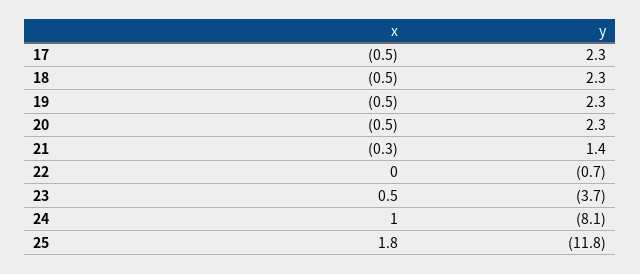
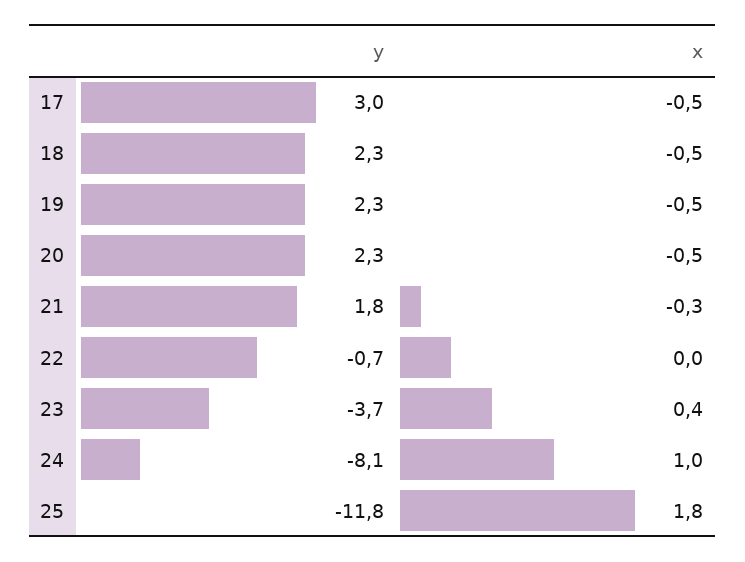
  {
    "x": {
      "17": -0.5,
      "18": -0.5,
      "19": -0.5,
      "20": -0.5,
      "21": -0.3,
      "22": 0,
-     "23": 0.5,
+     "23": 0.4,
      "24": 1,
      "25": 1.8
    },
    "y": {
-     "17": 2.3,
+     "17": 3,
      "18": 2.3,
      "19": 2.3,
      "20": 2.3,
-     "21": 1.4,
+     "21": 1.8,
      "22": -0.7,
      "23": -3.7,
      "24": -8.1,
      "25": -11.8
    }
  }

